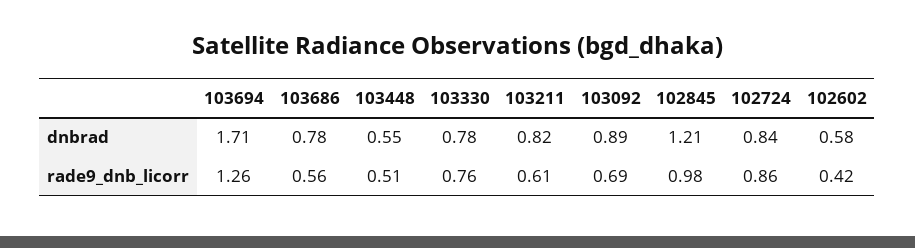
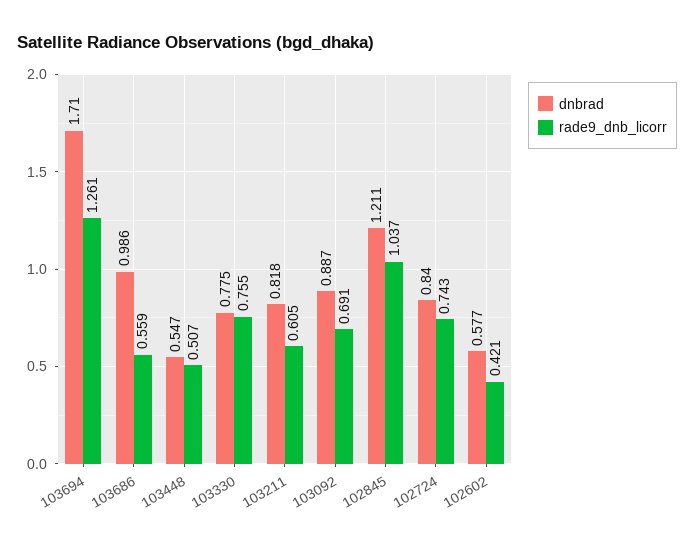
  {
    "dnbrad": {
      "103694": 1.71,
-     "103686": 0.78,
+     "103686": 0.986,
      "103448": 0.547,
      "103330": 0.775,
      "103211": 0.818,
      "103092": 0.887,
      "102845": 1.211,
      "102724": 0.84,
      "102602": 0.577
    },
    "rade9_dnb_licorr": {
      "103694": 1.261,
      "103686": 0.559,
      "103448": 0.507,
      "103330": 0.755,
      "103211": 0.605,
      "103092": 0.691,
-     "102845": 0.98,
+     "102845": 1.037,
-     "102724": 0.86,
+     "102724": 0.743,
      "102602": 0.421
    }
  }

